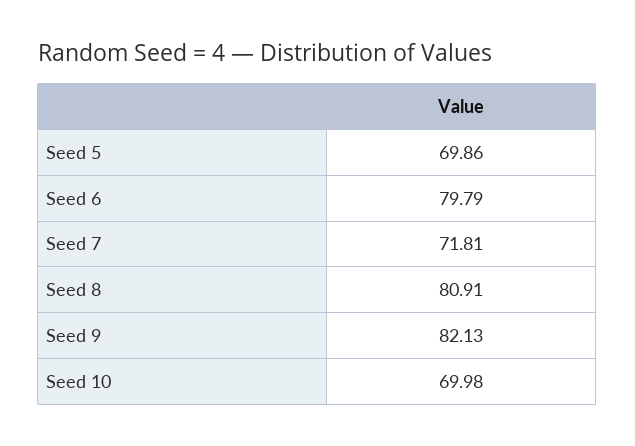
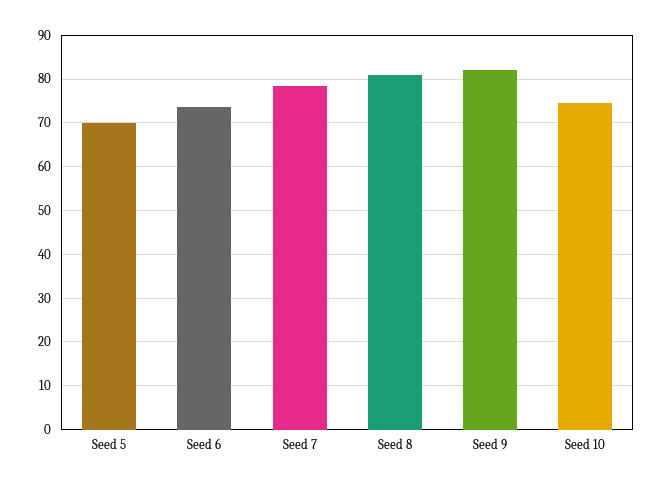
  {
    "Seed 5": 69.86,
-   "Seed 6": 79.79,
+   "Seed 6": 74,
-   "Seed 7": 71.81,
+   "Seed 7": 78,
    "Seed 8": 80.91,
    "Seed 9": 82.13,
-   "Seed 10": 69.98
+   "Seed 10": 74
  }

